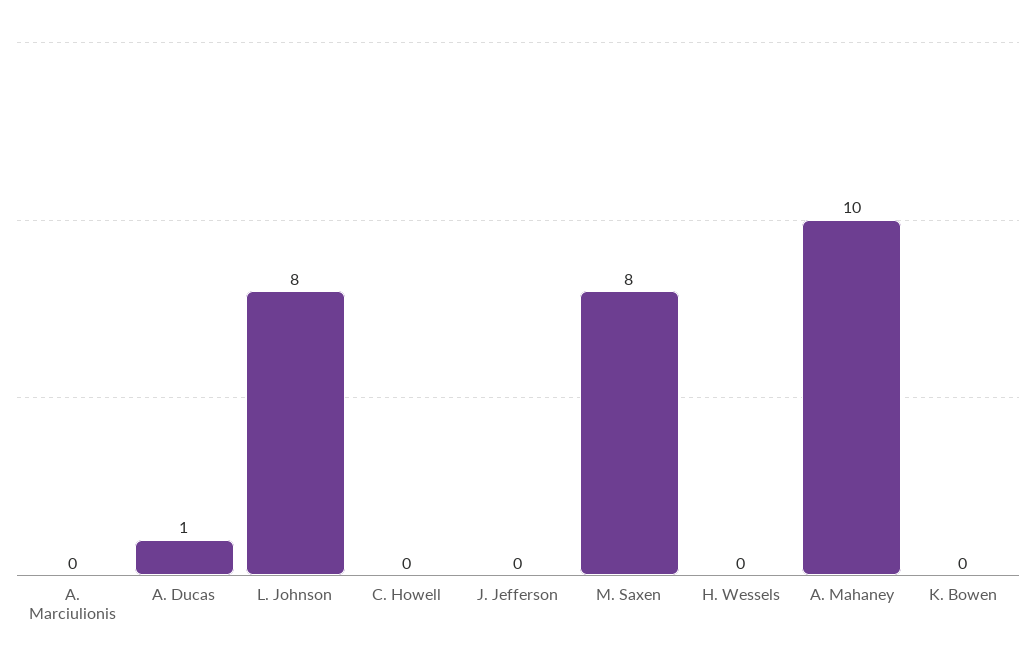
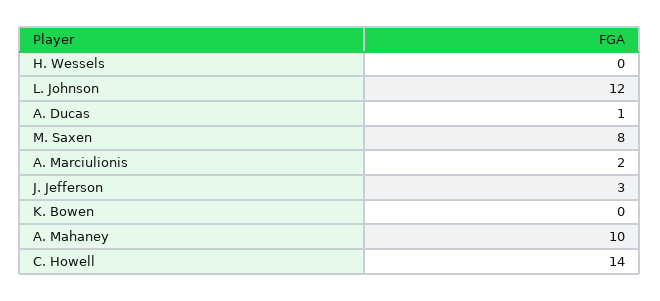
  {
-   "A. Marciulionis": 0,
+   "A. Marciulionis": 2,
    "A. Ducas": 1,
-   "L. Johnson": 8,
+   "L. Johnson": 12,
-   "C. Howell": 0,
+   "C. Howell": 14,
-   "J. Jefferson": 0,
+   "J. Jefferson": 3,
    "M. Saxen": 8,
    "H. Wessels": 0,
    "A. Mahaney": 10,
    "K. Bowen": 0
  }

